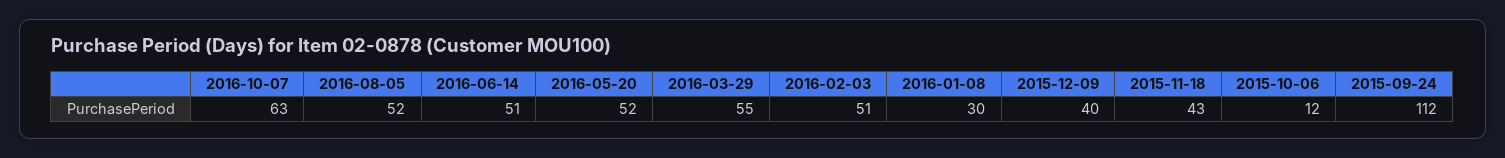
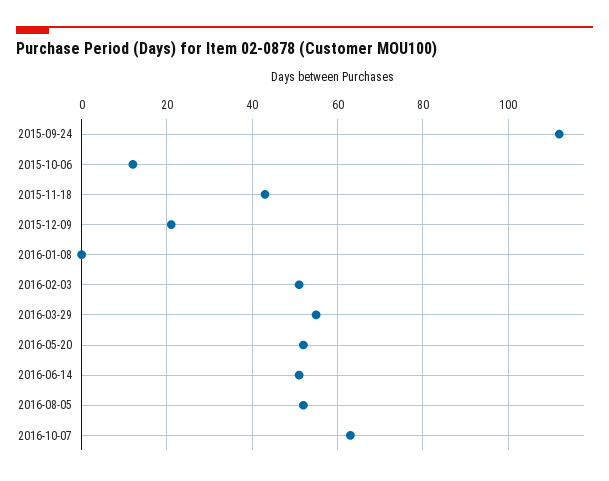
  {
    "2016-10-07": 63,
    "2016-08-05": 52,
    "2016-06-14": 51,
    "2016-05-20": 52,
    "2016-03-29": 55,
    "2016-02-03": 51,
-   "2016-01-08": 30,
+   "2016-01-08": 0,
-   "2015-12-09": 40,
+   "2015-12-09": 20,
    "2015-11-18": 43,
    "2015-10-06": 12,
    "2015-09-24": 112
  }

